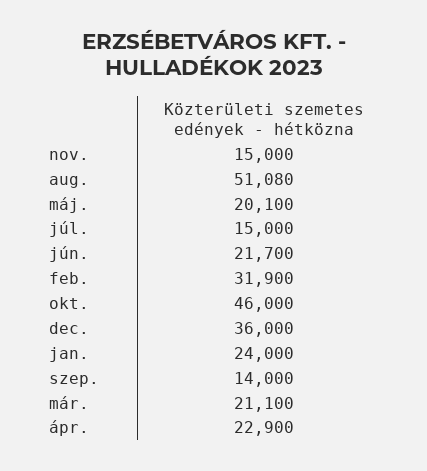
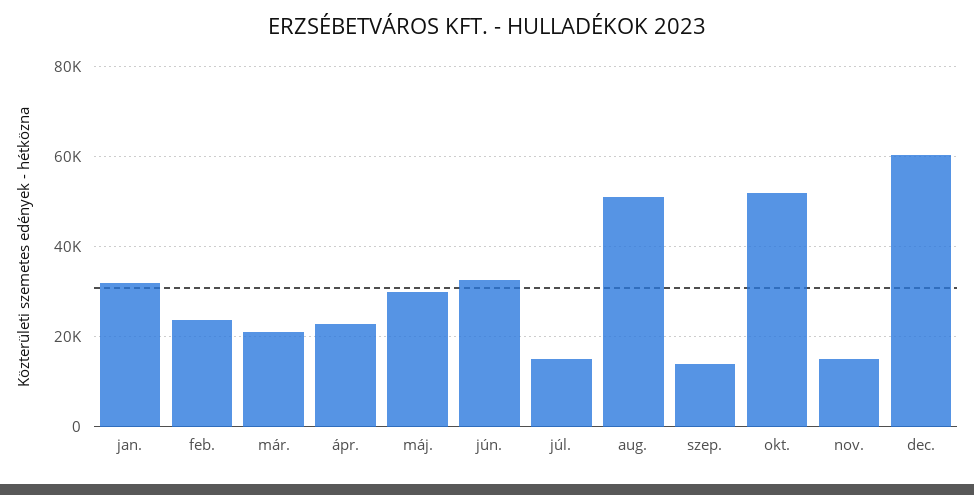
  {
    "nov.": 15000,
    "aug.": 51080,
-   "máj.": 20100,
+   "máj.": 30000,
    "júl.": 15000,
-   "jún.": 21700,
+   "jún.": 32000,
-   "feb.": 31900,
+   "feb.": 24000,
-   "okt.": 46000,
+   "okt.": 52000,
-   "dec.": 36000,
+   "dec.": 60000,
-   "jan.": 24000,
+   "jan.": 32000,
    "szep.": 14000,
    "már.": 21100,
    "ápr.": 22900
  }

